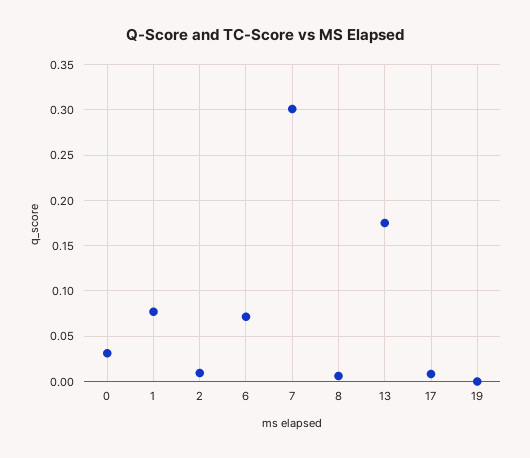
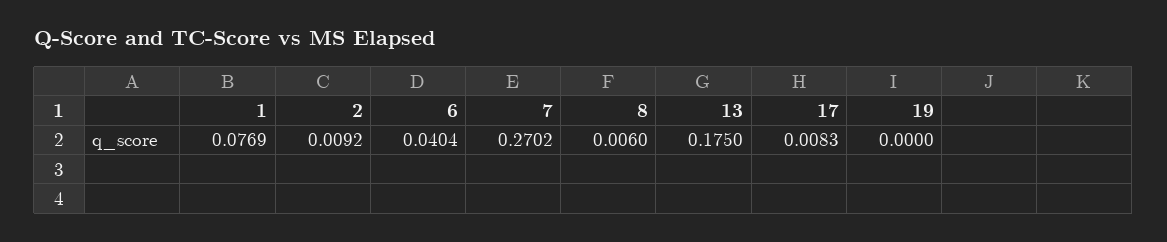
  {
-   "0": 0.03,
    "1": 0.0769,
    "2": 0.0092,
-   "6": 0.07,
+   "6": 0.0404,
-   "7": 0.3,
+   "7": 0.2702,
    "8": 0.006,
    "13": 0.175,
    "17": 0.0083,
    "19": 0
  }

